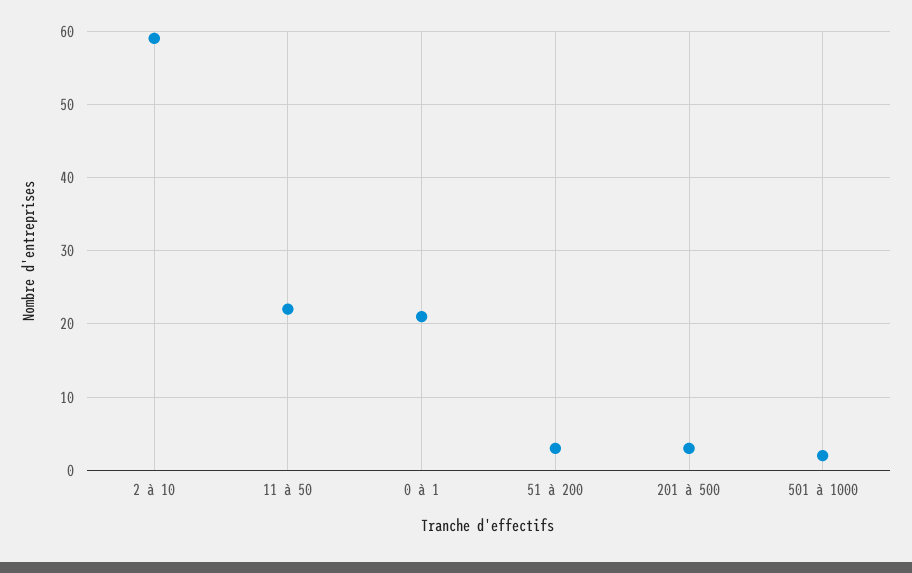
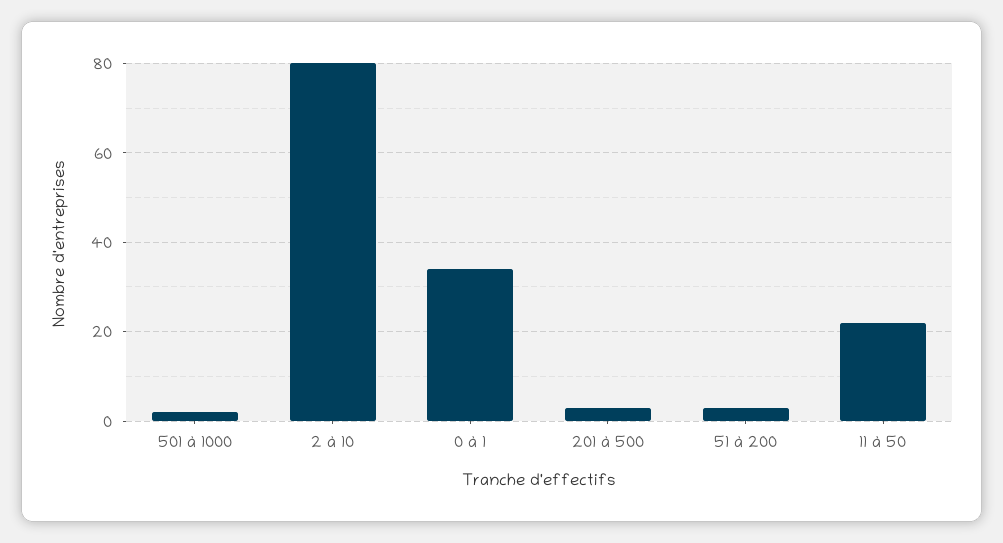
  {
-   "2 à 10": 59,
+   "2 à 10": 80,
    "11 à 50": 22,
-   "0 à 1": 21,
+   "0 à 1": 35,
    "51 à 200": 3,
    "201 à 500": 3,
    "501 à 1000": 2
  }

